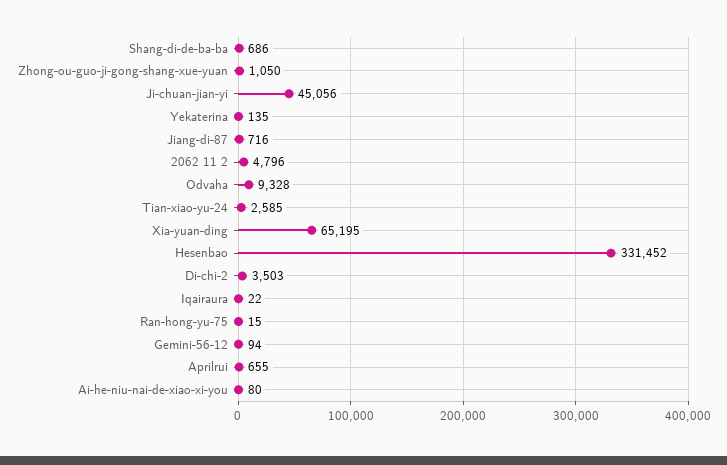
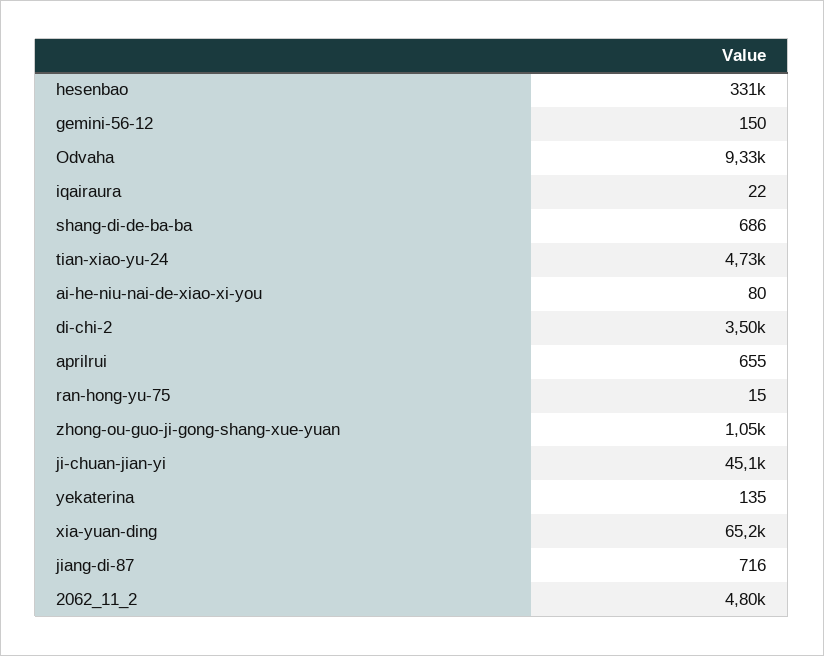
  {
    "Shang-di-de-ba-ba": 686,
    "Zhong-ou-guo-ji-gong-shang-xue-yuan": 1050,
    "Ji-chuan-jian-yi": 45056,
    "Yekaterina": 135,
    "Jiang-di-87": 716,
    "2062 11 2": 4796,
    "Odvaha": 9328,
-   "Tian-xiao-yu-24": 2585,
+   "Tian-xiao-yu-24": 4730,
    "Xia-yuan-ding": 65195,
    "Hesenbao": 331452,
    "Di-chi-2": 3503,
    "Iqairaura": 22,
    "Ran-hong-yu-75": 15,
-   "Gemini-56-12": 94,
+   "Gemini-56-12": 150,
    "Aprilrui": 655,
    "Ai-he-niu-nai-de-xiao-xi-you": 80
  }

